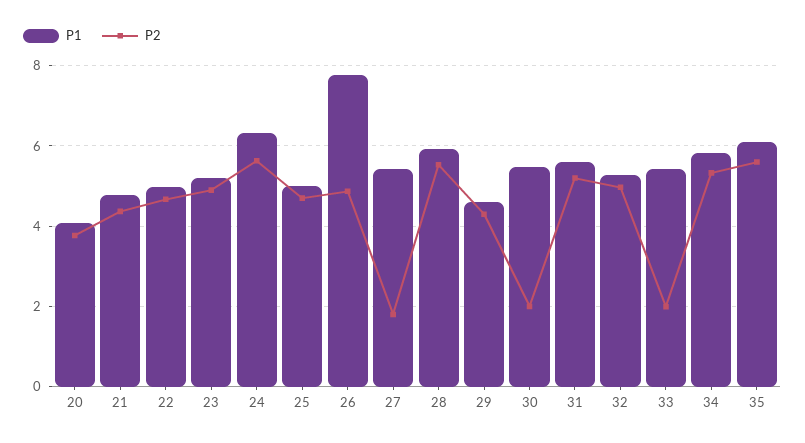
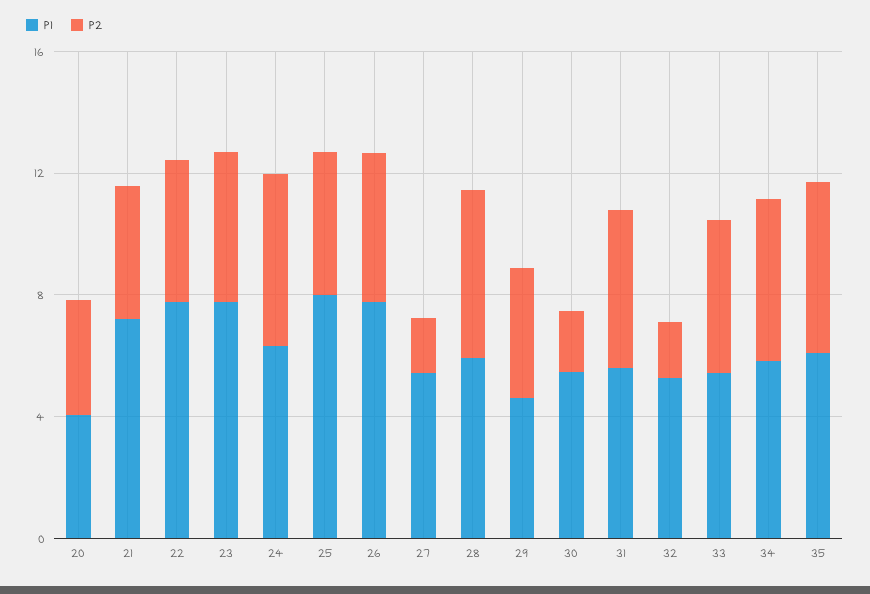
  {
    "P1": {
      "20": 4,
-     "21": 4.8,
+     "21": 7,
-     "22": 5,
+     "22": 8,
-     "23": 5.2,
+     "23": 8,
      "24": 6.4,
-     "25": 5,
+     "25": 8,
      "26": 7.8,
      "27": 5.4,
      "28": 6,
      "29": 4.6,
      "30": 5.4,
      "31": 5.6,
      "32": 5.2,
      "33": 5.4,
      "34": 5.8,
      "35": 6.2
    },
    "P2": {
      "20": 3.8,
      "21": 4.4,
      "22": 4.6,
      "23": 5,
      "24": 5.6,
      "25": 4.8,
      "26": 4.8,
      "27": 1.8,
      "28": 5.6,
      "29": 4.4,
      "30": 2,
      "31": 5.2,
-     "32": 5,
+     "32": 2,
-     "33": 2,
+     "33": 5,
      "34": 5.4,
      "35": 5.6
    }
  }

